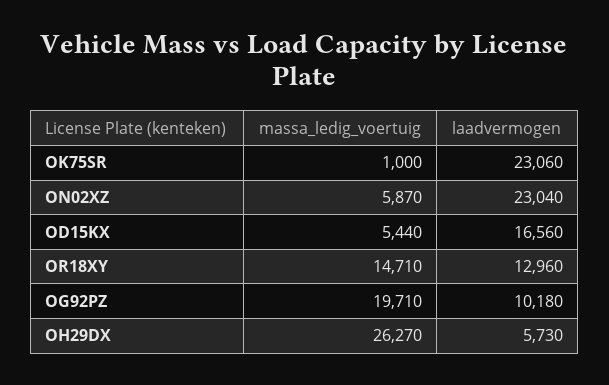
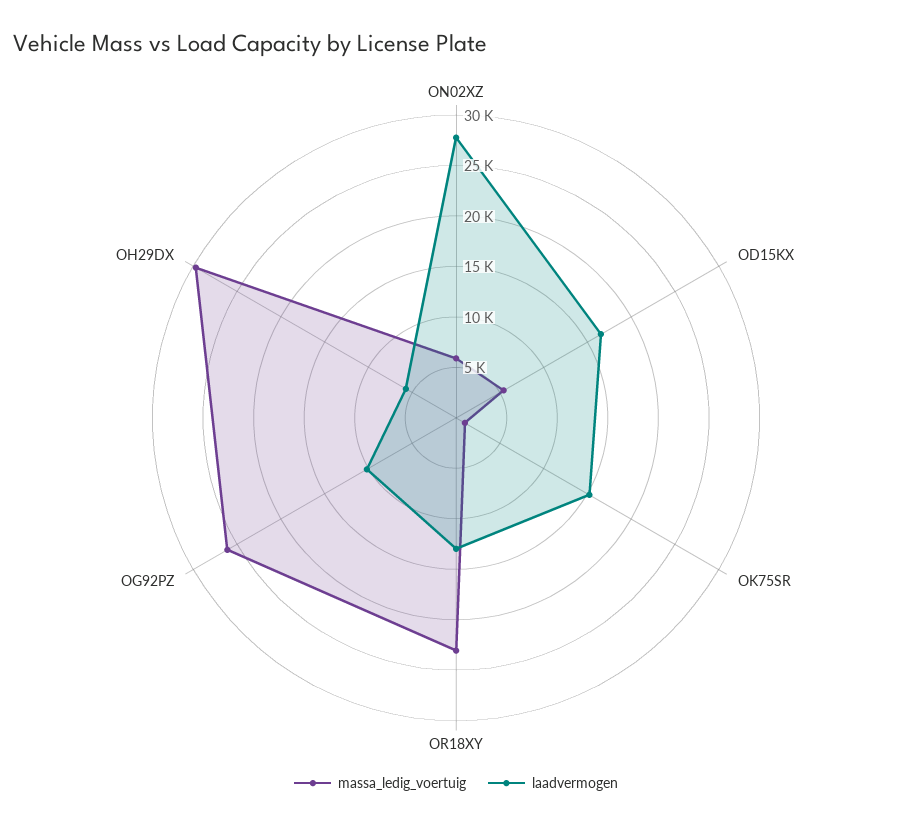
  {
    "massa_ledig_voertuig": {
      "OK75SR": 1000,
      "ON02XZ": 5870,
      "OD15KX": 5440,
-     "OR18XY": 14710,
+     "OR18XY": 23000,
-     "OG92PZ": 19710,
+     "OG92PZ": 26000,
-     "OH29DX": 26270
+     "OH29DX": 30000
    },
    "laadvermogen": {
-     "OK75SR": 23060,
+     "OK75SR": 15000,
-     "ON02XZ": 23040,
+     "ON02XZ": 28000,
      "OD15KX": 16560,
      "OR18XY": 12960,
      "OG92PZ": 10180,
      "OH29DX": 5730
    }
  }

